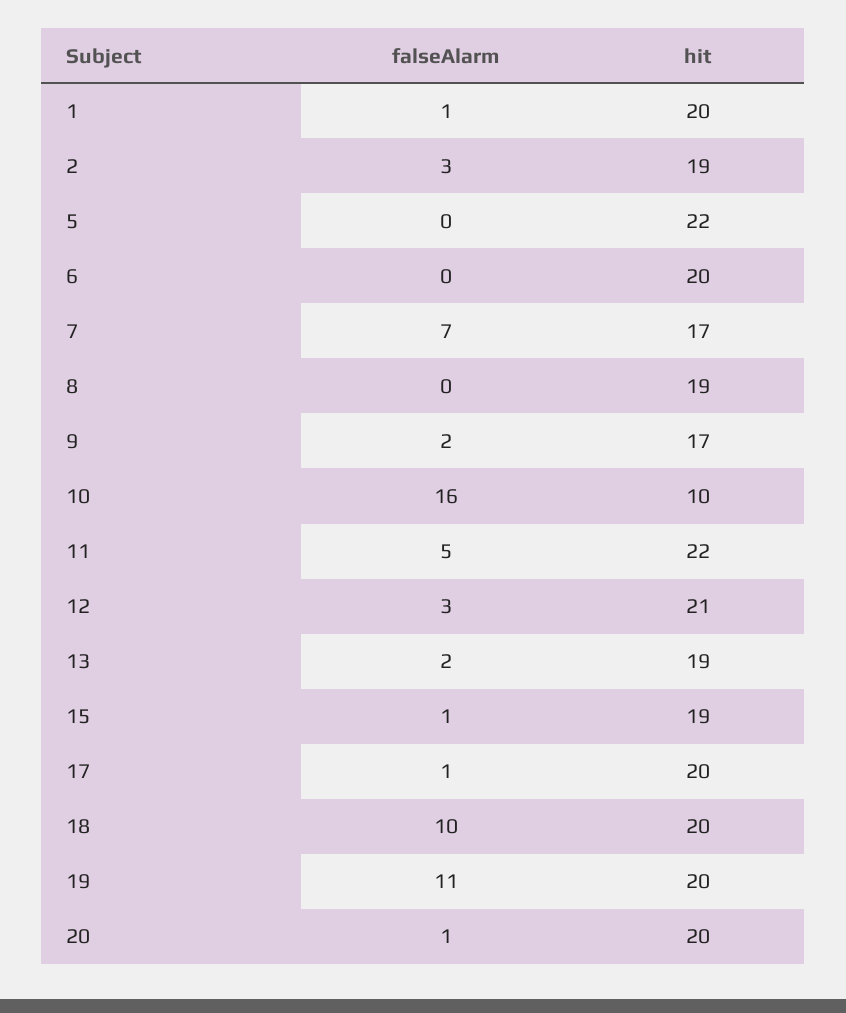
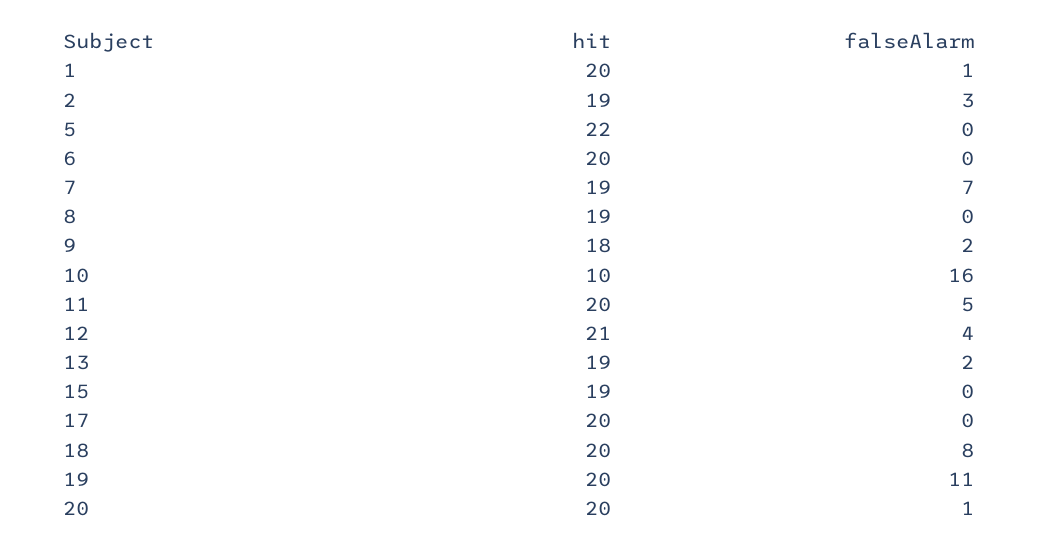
  {
    "falseAlarm": {
      "1": 1,
      "2": 3,
      "5": 0,
      "6": 0,
      "7": 7,
      "8": 0,
      "9": 2,
      "10": 16,
      "11": 5,
-     "12": 3,
+     "12": 4,
      "13": 2,
-     "15": 1,
+     "15": 0,
-     "17": 1,
+     "17": 0,
-     "18": 10,
+     "18": 8,
      "19": 11,
      "20": 1
    },
    "hit": {
      "1": 20,
      "2": 19,
      "5": 22,
      "6": 20,
-     "7": 17,
+     "7": 19,
      "8": 19,
-     "9": 17,
+     "9": 18,
      "10": 10,
-     "11": 22,
+     "11": 20,
      "12": 21,
      "13": 19,
      "15": 19,
      "17": 20,
      "18": 20,
      "19": 20,
      "20": 20
    }
  }

